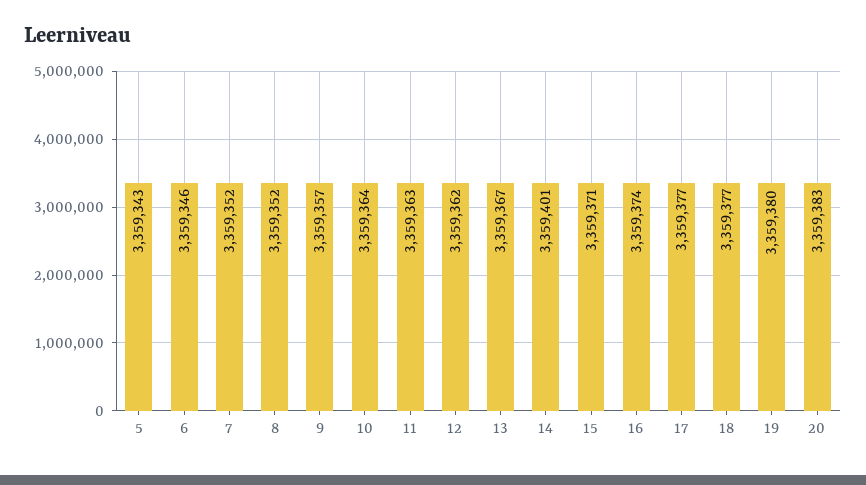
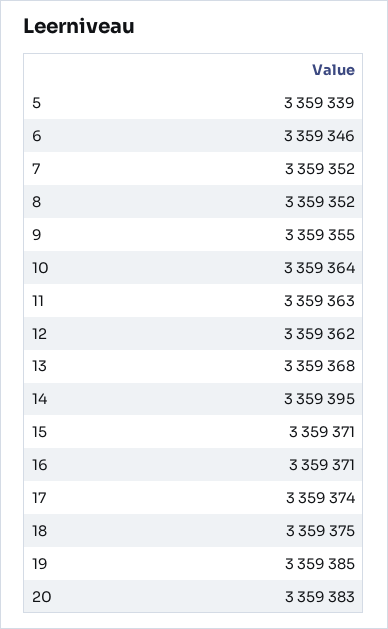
  {
-   "5": 3359343,
+   "5": 3359339,
    "6": 3359346,
    "7": 3359352,
    "8": 3359352,
-   "9": 3359357,
+   "9": 3359355,
    "10": 3359364,
    "11": 3359363,
    "12": 3359362,
-   "13": 3359367,
+   "13": 3359368,
-   "14": 3359401,
+   "14": 3359395,
    "15": 3359371,
-   "16": 3359374,
+   "16": 3359371,
-   "17": 3359377,
+   "17": 3359374,
-   "18": 3359377,
+   "18": 3359375,
-   "19": 3359380,
+   "19": 3359385,
    "20": 3359383
  }

